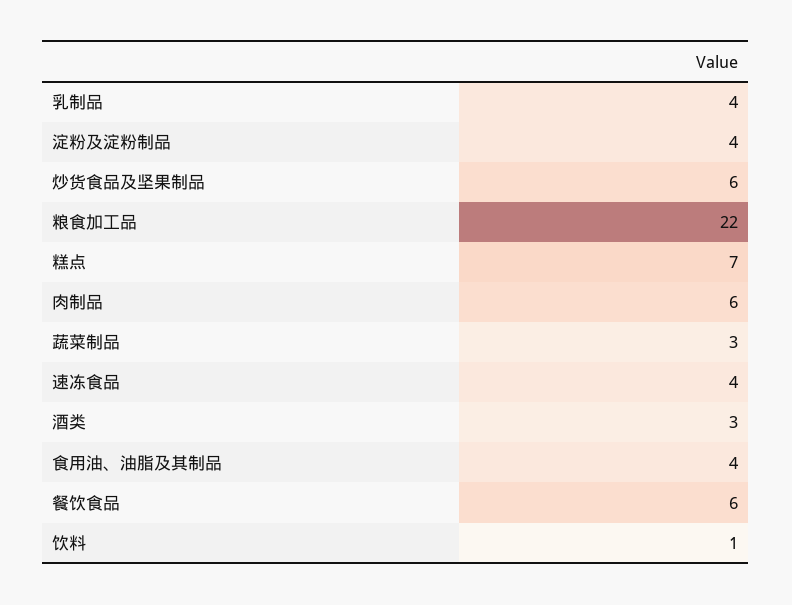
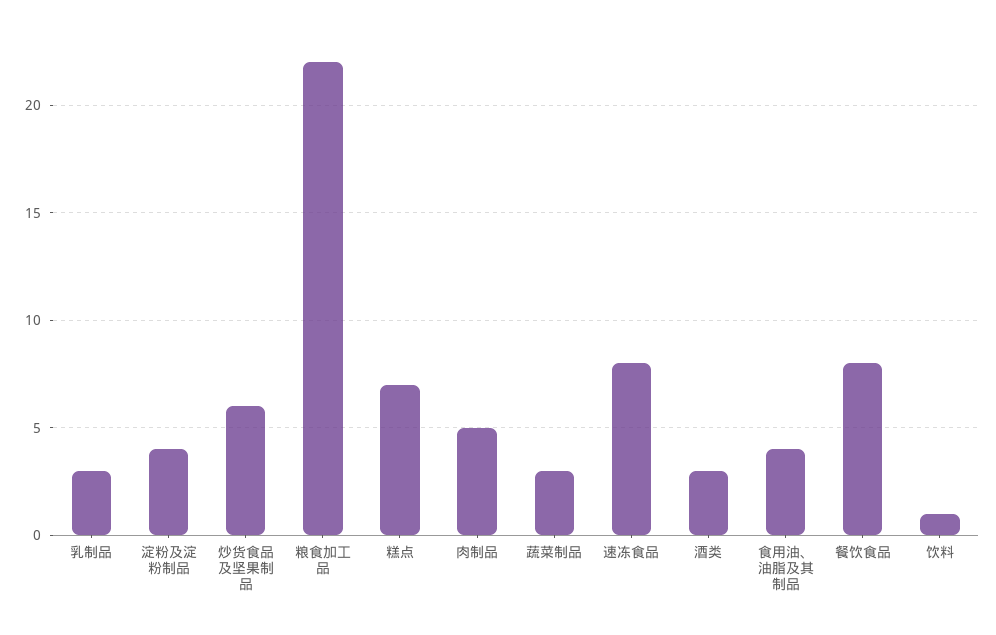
  {
-   "乳制品": 4,
+   "乳制品": 3,
    "淀粉及淀粉制品": 4,
    "炒货食品及坚果制品": 6,
    "粮食加工品": 22,
    "糕点": 7,
-   "肉制品": 6,
+   "肉制品": 5,
    "蔬菜制品": 3,
-   "速冻食品": 4,
+   "速冻食品": 8,
    "酒类": 3,
    "食用油、油脂及其制品": 4,
-   "餐饮食品": 6,
+   "餐饮食品": 8,
    "饮料": 1
  }

